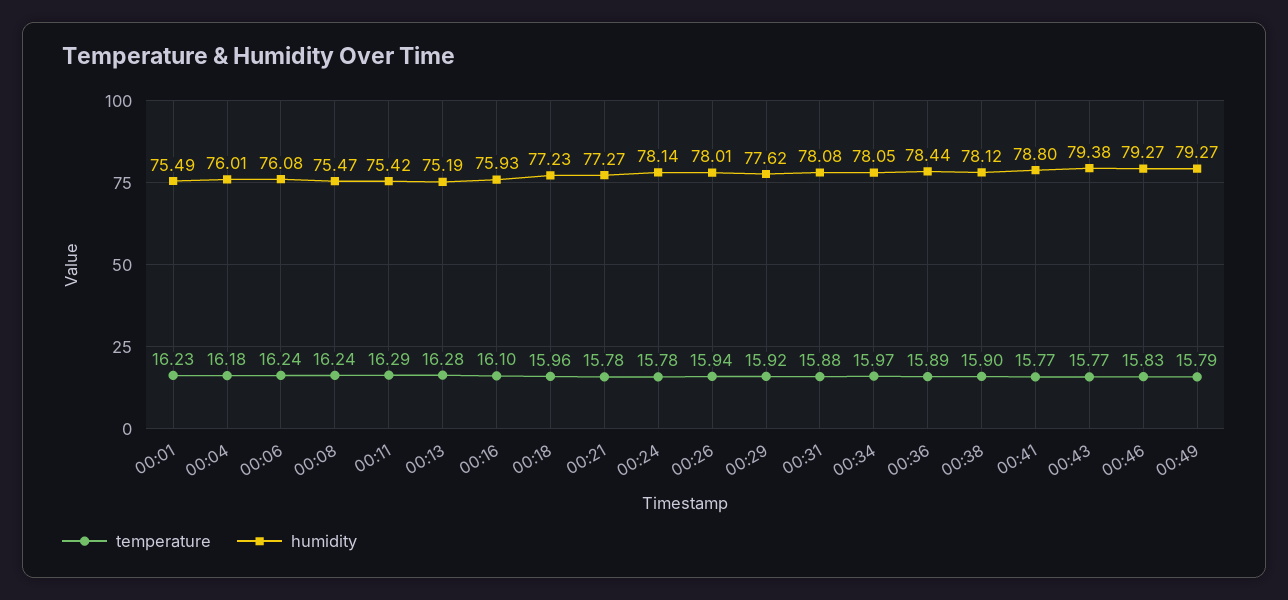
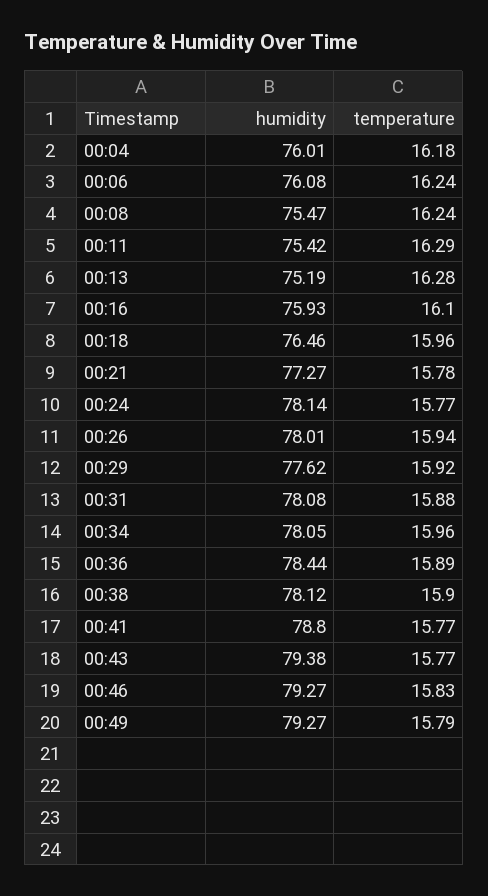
  {
    "temperature": {
-     "00:01": 16.23,
      "00:04": 16.18,
      "00:06": 16.24,
      "00:08": 16.24,
      "00:11": 16.29,
      "00:13": 16.28,
      "00:16": 16.1,
      "00:18": 15.96,
      "00:21": 15.78,
-     "00:24": 15.78,
+     "00:24": 15.77,
      "00:26": 15.94,
      "00:29": 15.92,
      "00:31": 15.88,
-     "00:34": 15.97,
+     "00:34": 15.96,
      "00:36": 15.89,
      "00:38": 15.9,
      "00:41": 15.77,
      "00:43": 15.77,
      "00:46": 15.83,
      "00:49": 15.79
    },
    "humidity": {
-     "00:01": 75.49,
      "00:04": 76.01,
      "00:06": 76.08,
      "00:08": 75.47,
      "00:11": 75.42,
      "00:13": 75.19,
      "00:16": 75.93,
-     "00:18": 77.23,
+     "00:18": 76.46,
      "00:21": 77.27,
      "00:24": 78.14,
      "00:26": 78.01,
      "00:29": 77.62,
      "00:31": 78.08,
      "00:34": 78.05,
      "00:36": 78.44,
      "00:38": 78.12,
      "00:41": 78.8,
      "00:43": 79.38,
      "00:46": 79.27,
      "00:49": 79.27
    }
  }

